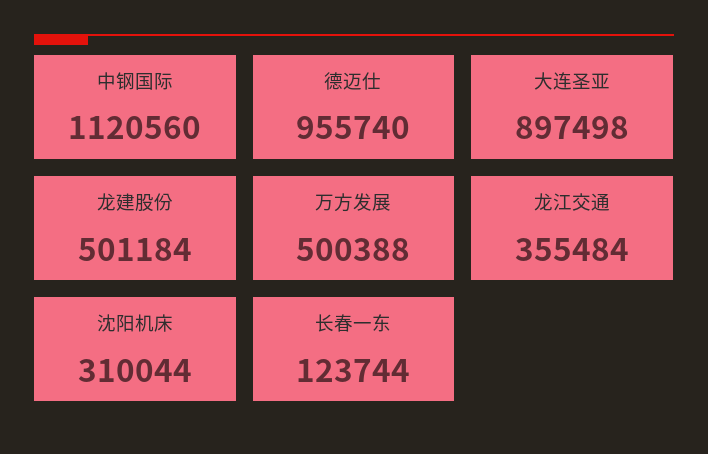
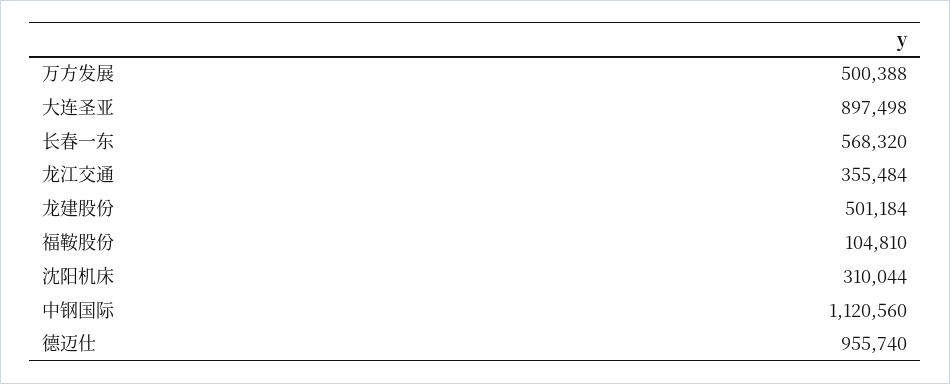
  {
    "中钢国际": 1120560,
    "德迈仕": 955740,
    "大连圣亚": 897498,
    "龙建股份": 501184,
    "万方发展": 500388,
    "龙江交通": 355484,
    "沈阳机床": 310044,
-   "长春一东": 123744
+   "长春一东": 568320,
+   "福鞍股份": 104810
  }

